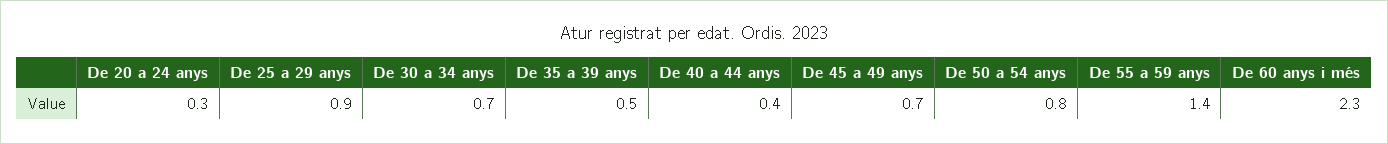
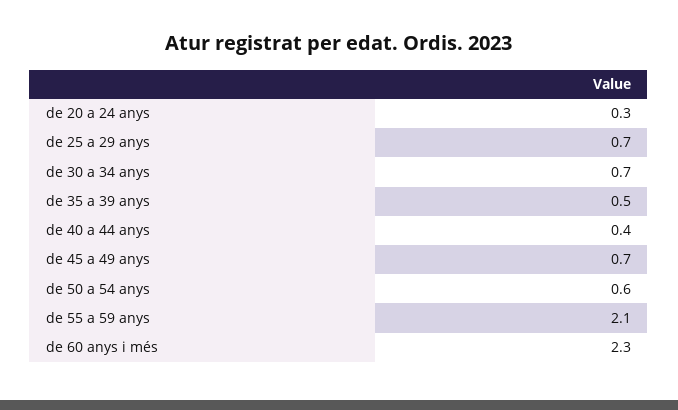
  {
    "De 20 a 24 anys": 0.3,
-   "De 25 a 29 anys": 0.9,
+   "De 25 a 29 anys": 0.7,
    "De 30 a 34 anys": 0.7,
    "De 35 a 39 anys": 0.5,
    "De 40 a 44 anys": 0.4,
    "De 45 a 49 anys": 0.7,
-   "De 50 a 54 anys": 0.8,
+   "De 50 a 54 anys": 0.6,
-   "De 55 a 59 anys": 1.4,
+   "De 55 a 59 anys": 2.1,
    "De 60 anys i més": 2.3
  }

